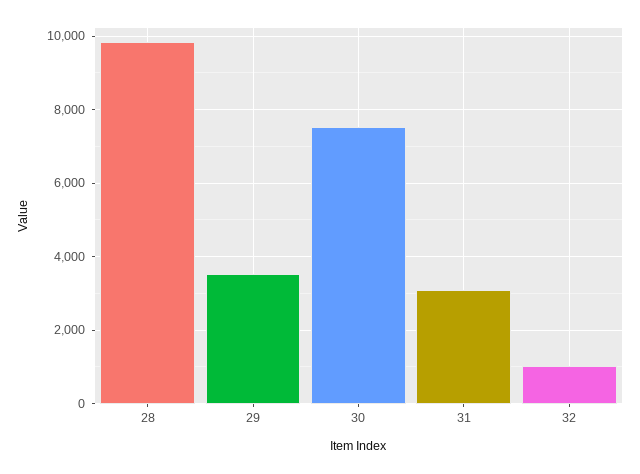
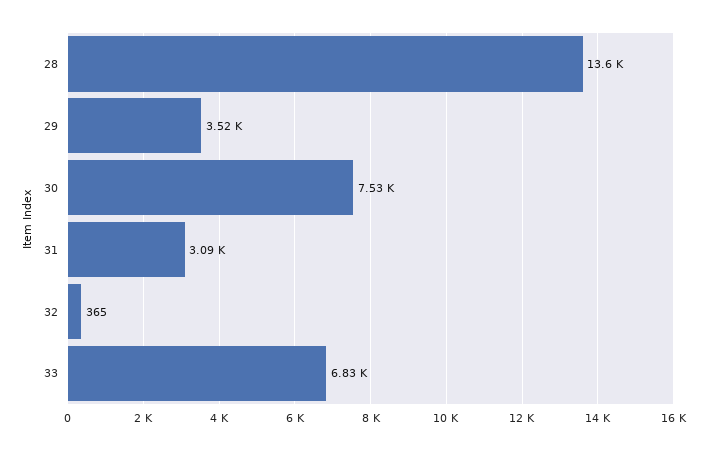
  {
-   "28": 9800,
+   "28": 13600,
    "29": 3520,
    "30": 7530,
    "31": 3090,
-   "32": 1000
+   "32": 365,
+   "33": 6830
  }

